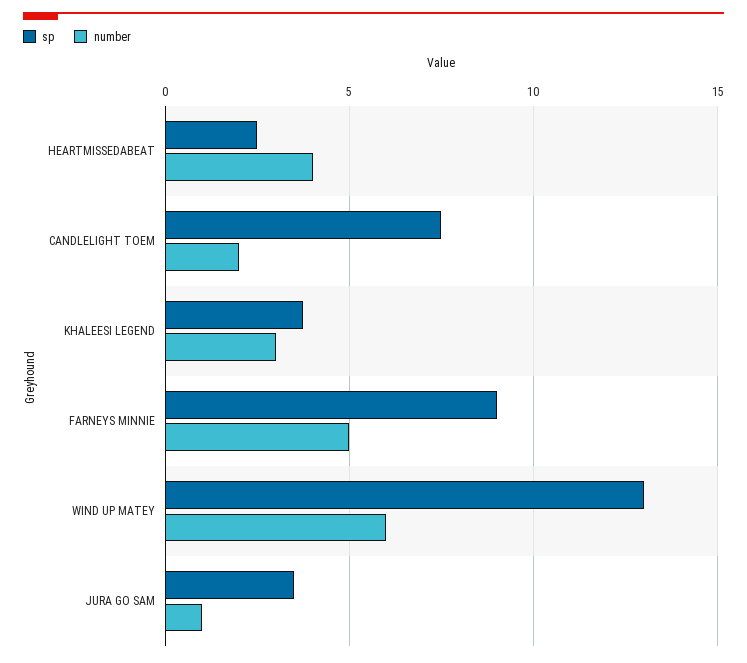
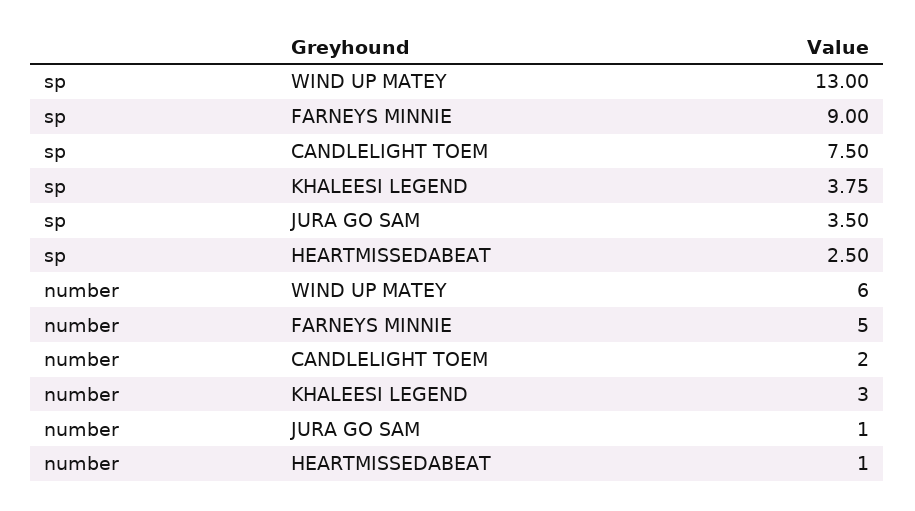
  {
    "sp": {
      "HEARTMISSEDABEAT": 2.5,
      "CANDLELIGHT TOEM": 7.5,
      "KHALEESI LEGEND": 3.75,
      "FARNEYS MINNIE": 9,
      "WIND UP MATEY": 13,
      "JURA GO SAM": 3.5
    },
    "number": {
-     "HEARTMISSEDABEAT": 4,
+     "HEARTMISSEDABEAT": 1,
      "CANDLELIGHT TOEM": 2,
      "KHALEESI LEGEND": 3,
      "FARNEYS MINNIE": 5,
      "WIND UP MATEY": 6,
      "JURA GO SAM": 1
    }
  }

